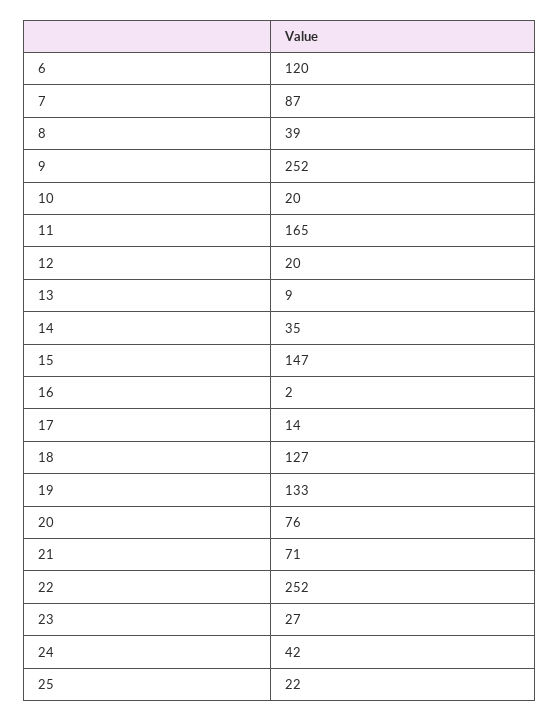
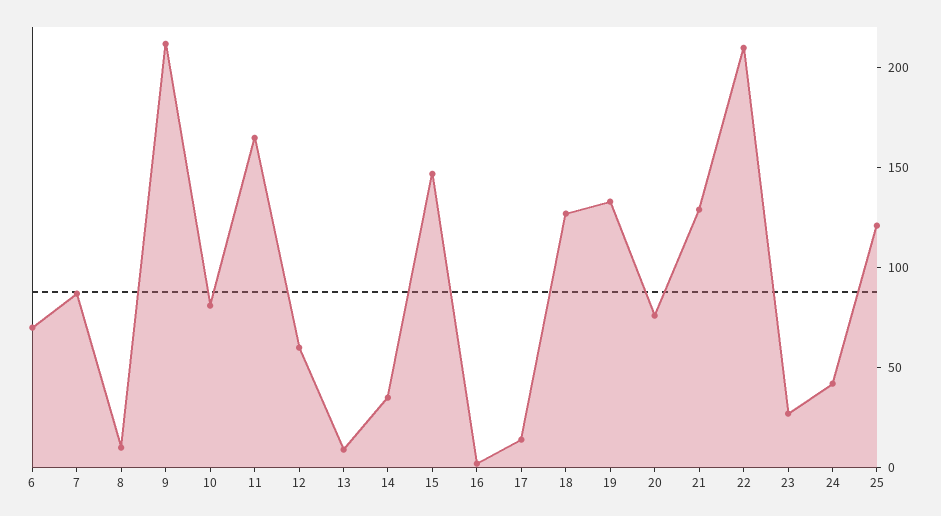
  {
-   "6": 120,
+   "6": 70,
    "7": 87,
-   "8": 39,
+   "8": 10,
-   "9": 252,
+   "9": 210,
-   "10": 20,
+   "10": 80,
    "11": 165,
-   "12": 20,
+   "12": 60,
    "13": 9,
    "14": 35,
    "15": 147,
    "16": 2,
    "17": 14,
    "18": 127,
    "19": 133,
    "20": 76,
-   "21": 71,
+   "21": 130,
-   "22": 252,
+   "22": 210,
    "23": 27,
    "24": 42,
-   "25": 22
+   "25": 120
  }

